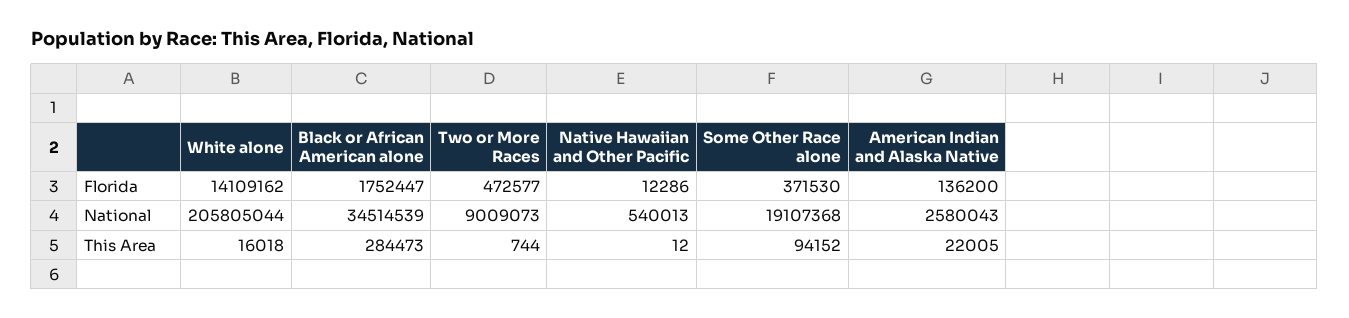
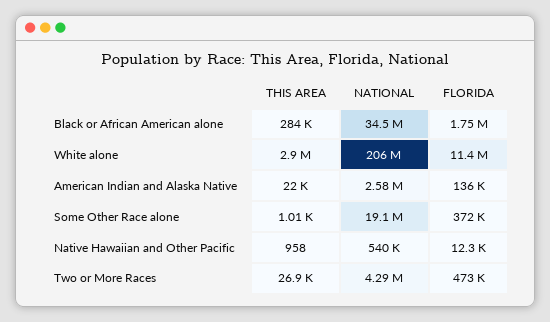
  {
    "White alone": {
-     "Florida": 14109162,
+     "Florida": 11400000,
      "National": 205805044,
-     "This Area": 16018
+     "This Area": 2900000
    },
    "Black or African American alone": {
      "Florida": 1752447,
      "National": 34514539,
      "This Area": 284473
    },
    "Two or More Races": {
      "Florida": 472577,
-     "National": 9009073,
+     "National": 4290000,
-     "This Area": 744
+     "This Area": 26900
    },
    "Native Hawaiian and Other Pacific": {
      "Florida": 12286,
      "National": 540013,
-     "This Area": 12
+     "This Area": 958
    },
    "Some Other Race alone": {
      "Florida": 371530,
      "National": 19107368,
-     "This Area": 94152
+     "This Area": 1010
    },
    "American Indian and Alaska Native": {
      "Florida": 136200,
      "National": 2580043,
      "This Area": 22005
    }
  }

